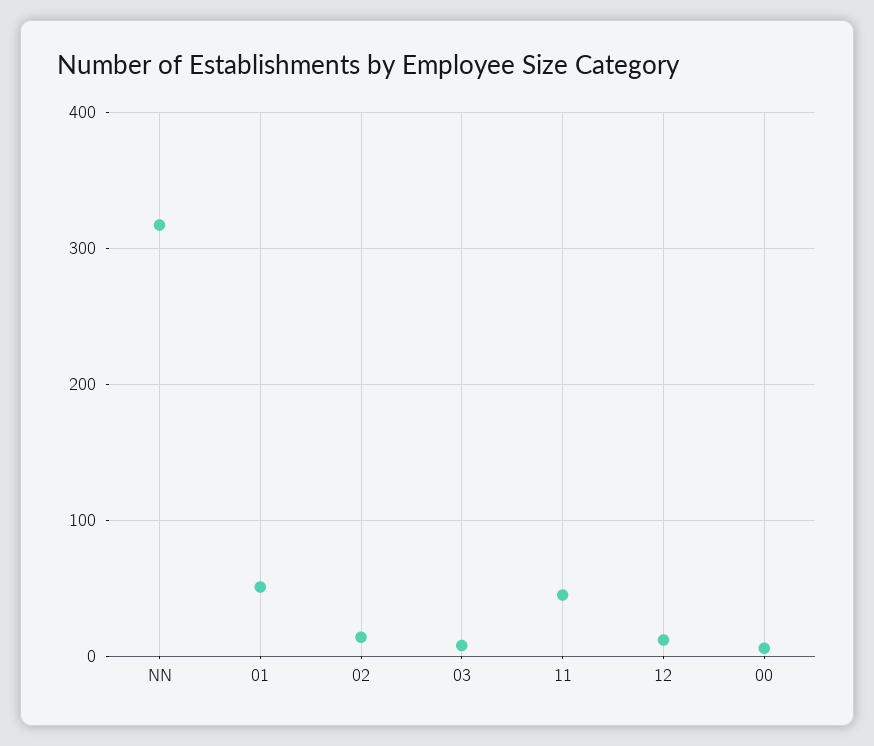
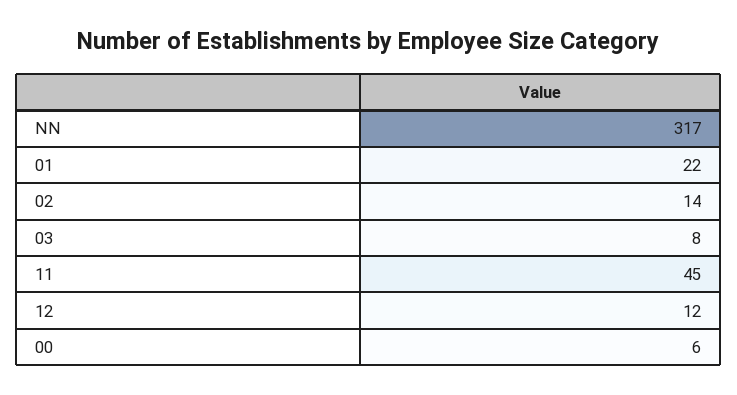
  {
    "NN": 317,
-   "01": 50,
+   "01": 22,
    "02": 14,
    "03": 8,
    "11": 45,
    "12": 12,
    "00": 6
  }

